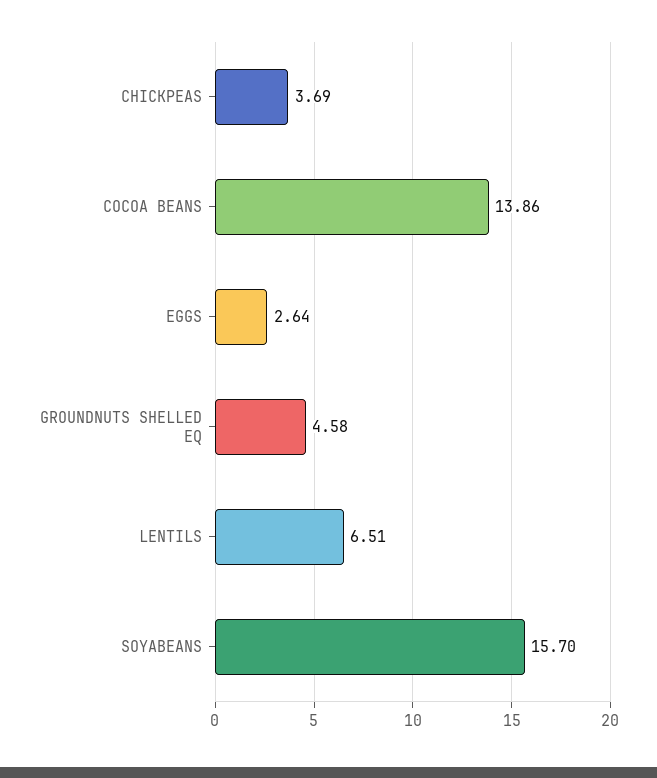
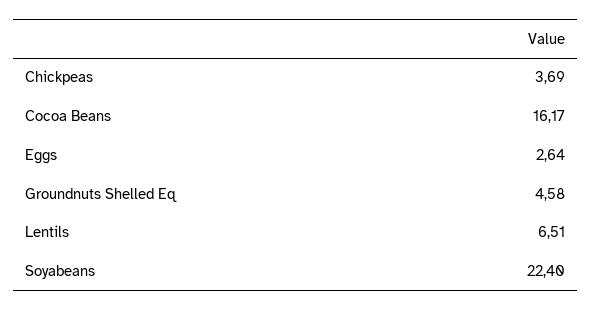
  {
    "CHICKPEAS": 3.69,
-   "COCOA BEANS": 13.86,
+   "COCOA BEANS": 16.17,
    "EGGS": 2.64,
    "GROUNDNUTS SHELLED EQ": 4.58,
    "LENTILS": 6.51,
-   "SOYABEANS": 15.7
+   "SOYABEANS": 22.4
  }

